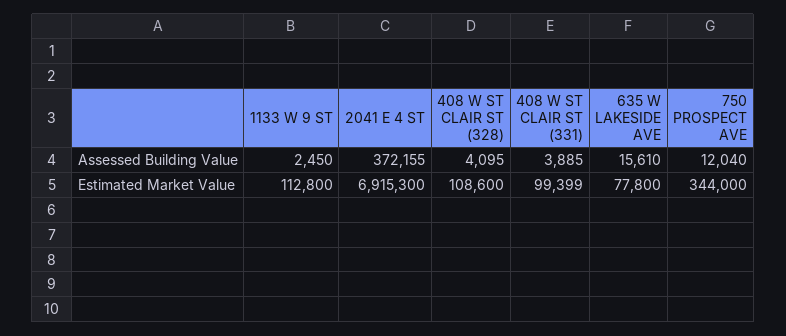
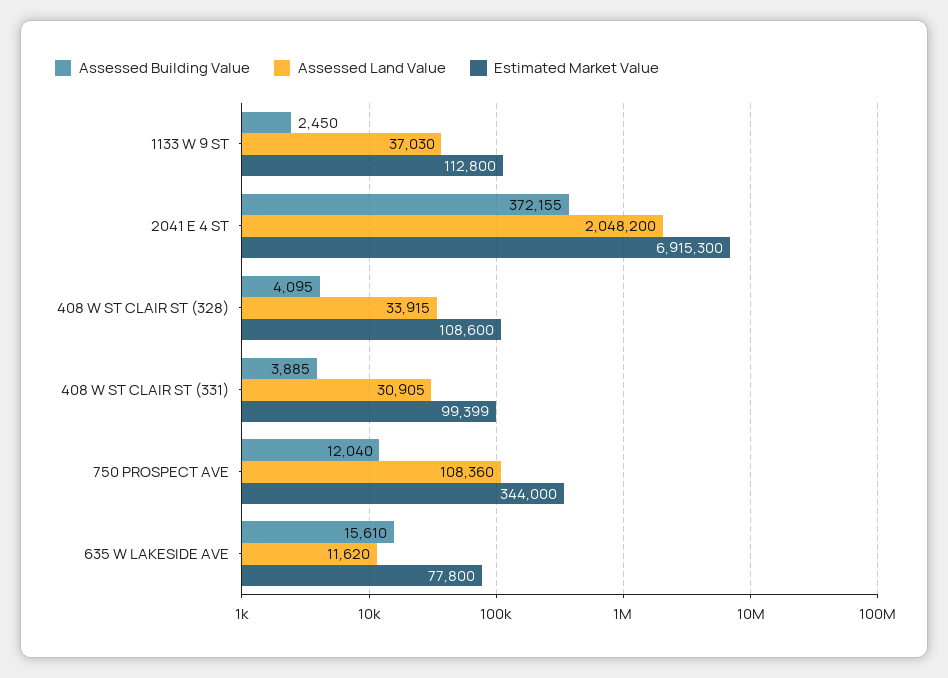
  {
    "Assessed Building Value": {
      "1133 W 9 ST": 2450,
      "2041 E 4 ST": 372155,
      "408 W ST CLAIR ST (328)": 4095,
      "408 W ST CLAIR ST (331)": 3885,
      "635 W LAKESIDE AVE": 15610,
      "750 PROSPECT AVE": 12040
    },
    "Estimated Market Value": {
      "1133 W 9 ST": 112800,
      "2041 E 4 ST": 6915300,
      "408 W ST CLAIR ST (328)": 108600,
      "408 W ST CLAIR ST (331)": 99399,
      "635 W LAKESIDE AVE": 77800,
      "750 PROSPECT AVE": 344000
-   }
+   },
+   "Assessed Land Value": {
+     "1133 W 9 ST": 37030,
+     "2041 E 4 ST": 2048200,
+     "408 W ST CLAIR ST (328)": 33915,
+     "408 W ST CLAIR ST (331)": 30905,
+     "750 PROSPECT AVE": 108360,
+     "635 W LAKESIDE AVE": 11620
+   }
  }

